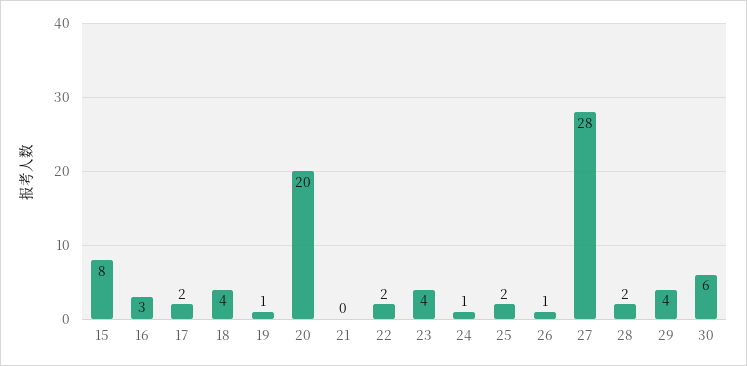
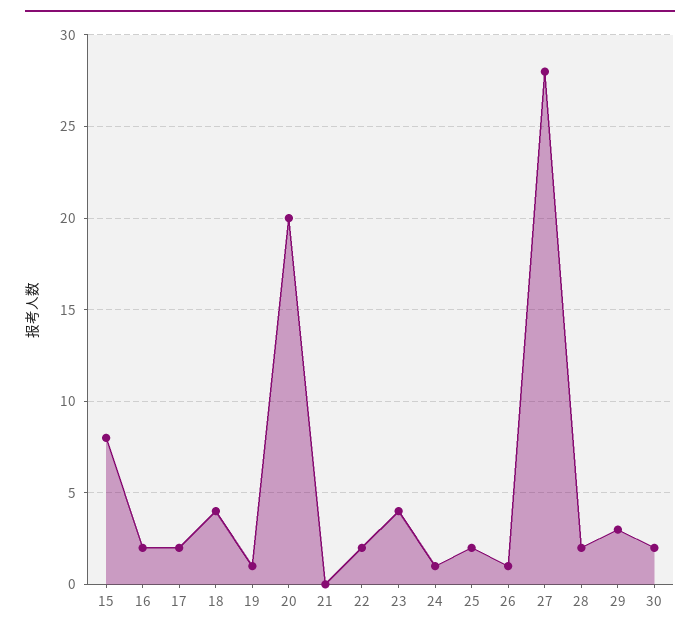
  {
    "15": 8,
-   "16": 3,
+   "16": 2,
    "17": 2,
    "18": 4,
    "19": 1,
    "20": 20,
    "21": 0,
    "22": 2,
    "23": 4,
    "24": 1,
    "25": 2,
    "26": 1,
    "27": 28,
    "28": 2,
-   "29": 4,
+   "29": 3,
-   "30": 6
+   "30": 2
  }

